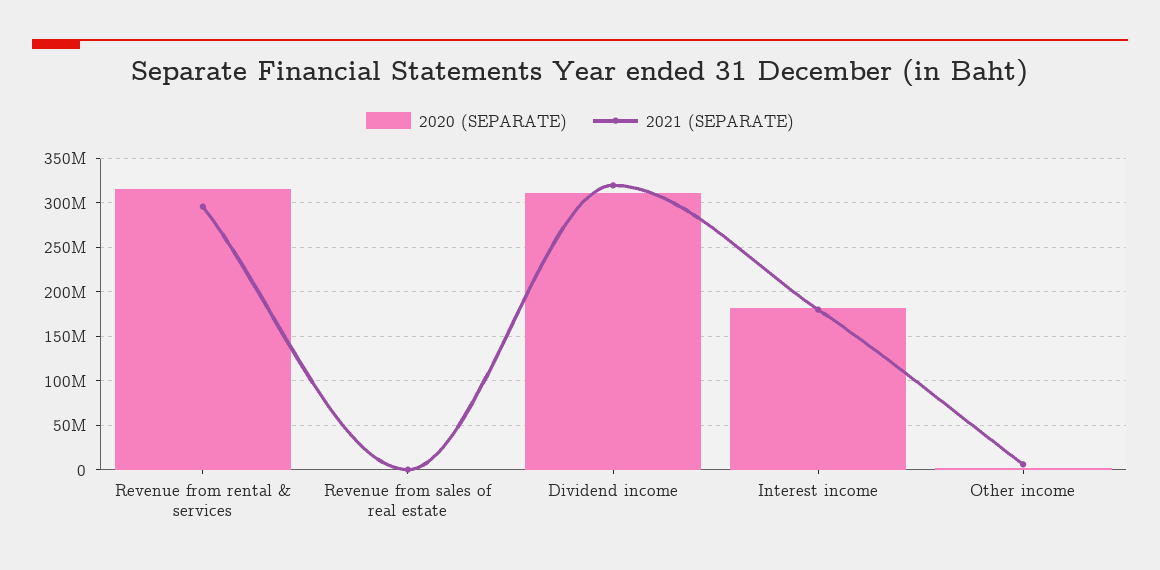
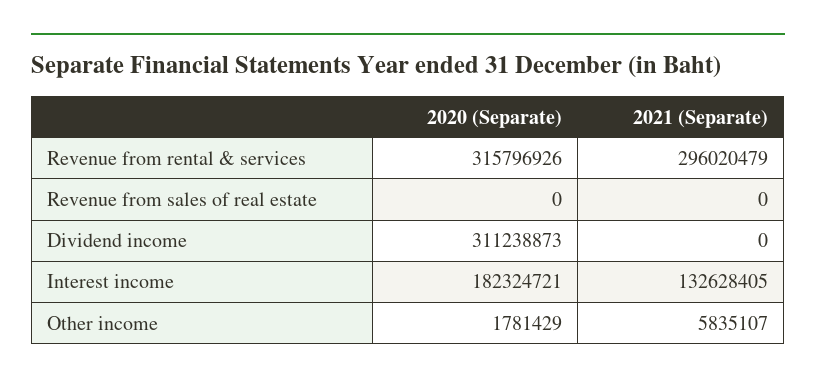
  {
    "2020 (SEPARATE)": {
      "Revenue from rental & services": 315796926,
      "Revenue from sales of real estate": 0,
      "Dividend income": 311238873,
      "Interest income": 182324721,
      "Other income": 1781429
    },
    "2021 (SEPARATE)": {
      "Revenue from rental & services": 296020479,
      "Revenue from sales of real estate": 0,
-     "Dividend income": 320000000,
+     "Dividend income": 0,
-     "Interest income": 180000000,
+     "Interest income": 132628405,
      "Other income": 5835107
    }
  }

